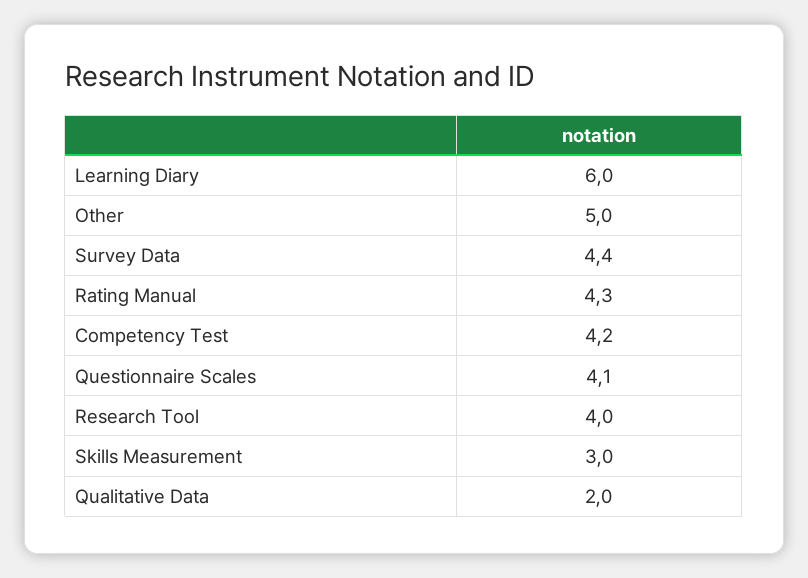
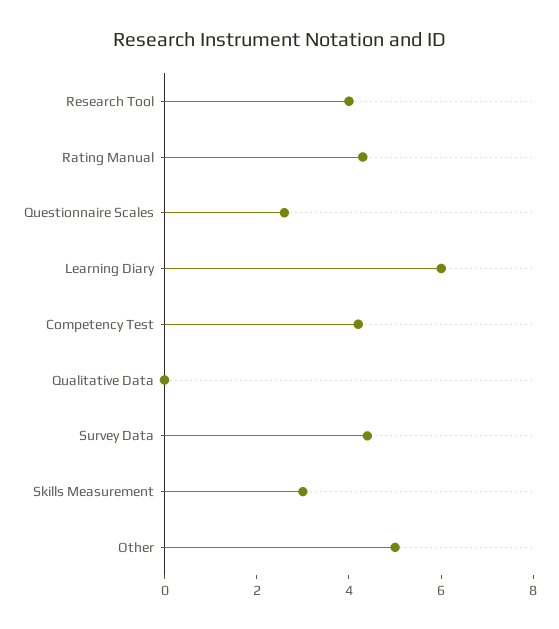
  {
    "Learning Diary": 6,
    "Other": 5,
    "Survey Data": 4.4,
    "Rating Manual": 4.3,
    "Competency Test": 4.2,
-   "Questionnaire Scales": 4.1,
+   "Questionnaire Scales": 2.5,
    "Research Tool": 4,
    "Skills Measurement": 3,
-   "Qualitative Data": 2
+   "Qualitative Data": 0
  }

